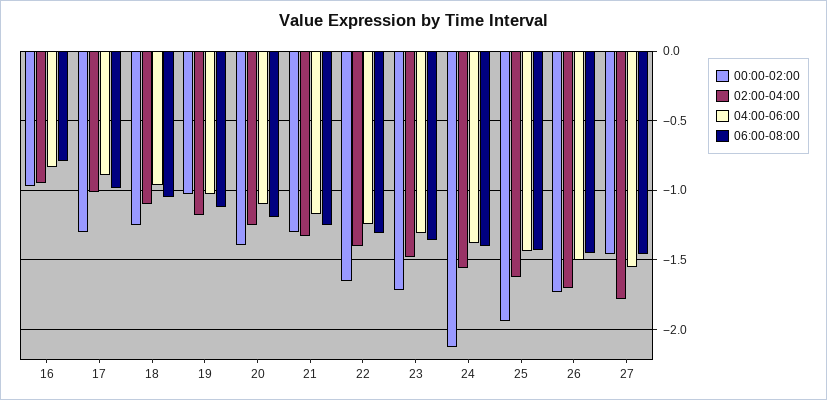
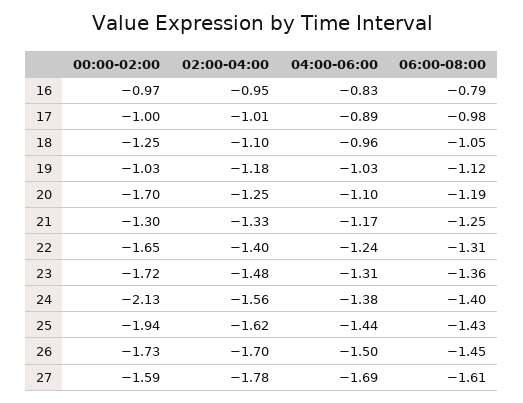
  {
    "00:00-02:00": {
      "16": -0.97,
-     "17": -1.3,
+     "17": -1,
      "18": -1.25,
      "19": -1.03,
-     "20": -1.4,
+     "20": -1.7,
      "21": -1.3,
      "22": -1.65,
      "23": -1.72,
      "24": -2.13,
      "25": -1.94,
      "26": -1.73,
-     "27": -1.45
+     "27": -1.59
    },
    "02:00-04:00": {
      "16": -0.95,
      "17": -1.01,
      "18": -1.1,
      "19": -1.18,
      "20": -1.25,
      "21": -1.33,
      "22": -1.4,
      "23": -1.48,
      "24": -1.56,
      "25": -1.62,
      "26": -1.7,
      "27": -1.78
    },
    "04:00-06:00": {
      "16": -0.83,
      "17": -0.89,
      "18": -0.96,
      "19": -1.03,
      "20": -1.1,
      "21": -1.17,
      "22": -1.24,
      "23": -1.31,
      "24": -1.38,
      "25": -1.44,
      "26": -1.5,
-     "27": -1.55
+     "27": -1.69
    },
    "06:00-08:00": {
      "16": -0.79,
      "17": -0.98,
      "18": -1.05,
      "19": -1.12,
      "20": -1.19,
      "21": -1.25,
      "22": -1.31,
      "23": -1.36,
      "24": -1.4,
      "25": -1.43,
      "26": -1.45,
-     "27": -1.45
+     "27": -1.61
    }
  }

